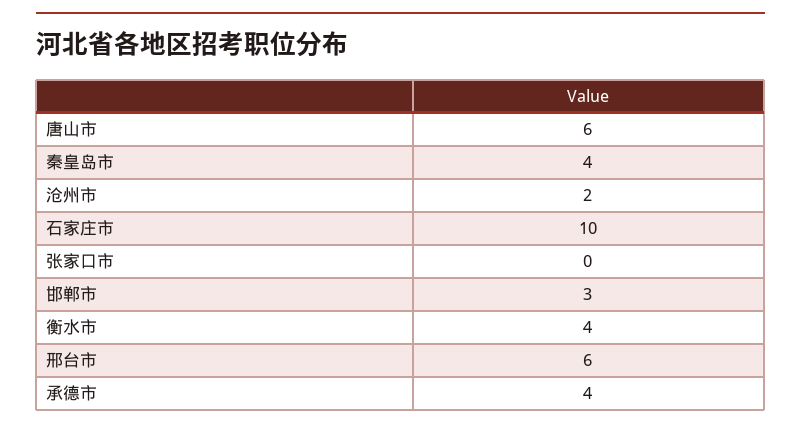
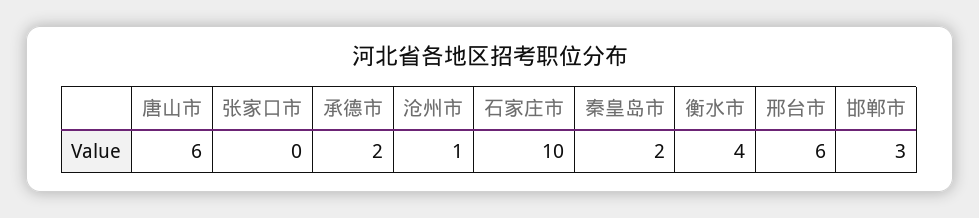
  {
    "唐山市": 6,
-   "秦皇岛市": 4,
+   "秦皇岛市": 2,
-   "沧州市": 2,
+   "沧州市": 1,
    "石家庄市": 10,
    "张家口市": 0,
    "邯郸市": 3,
    "衡水市": 4,
    "邢台市": 6,
-   "承德市": 4
+   "承德市": 2
  }

